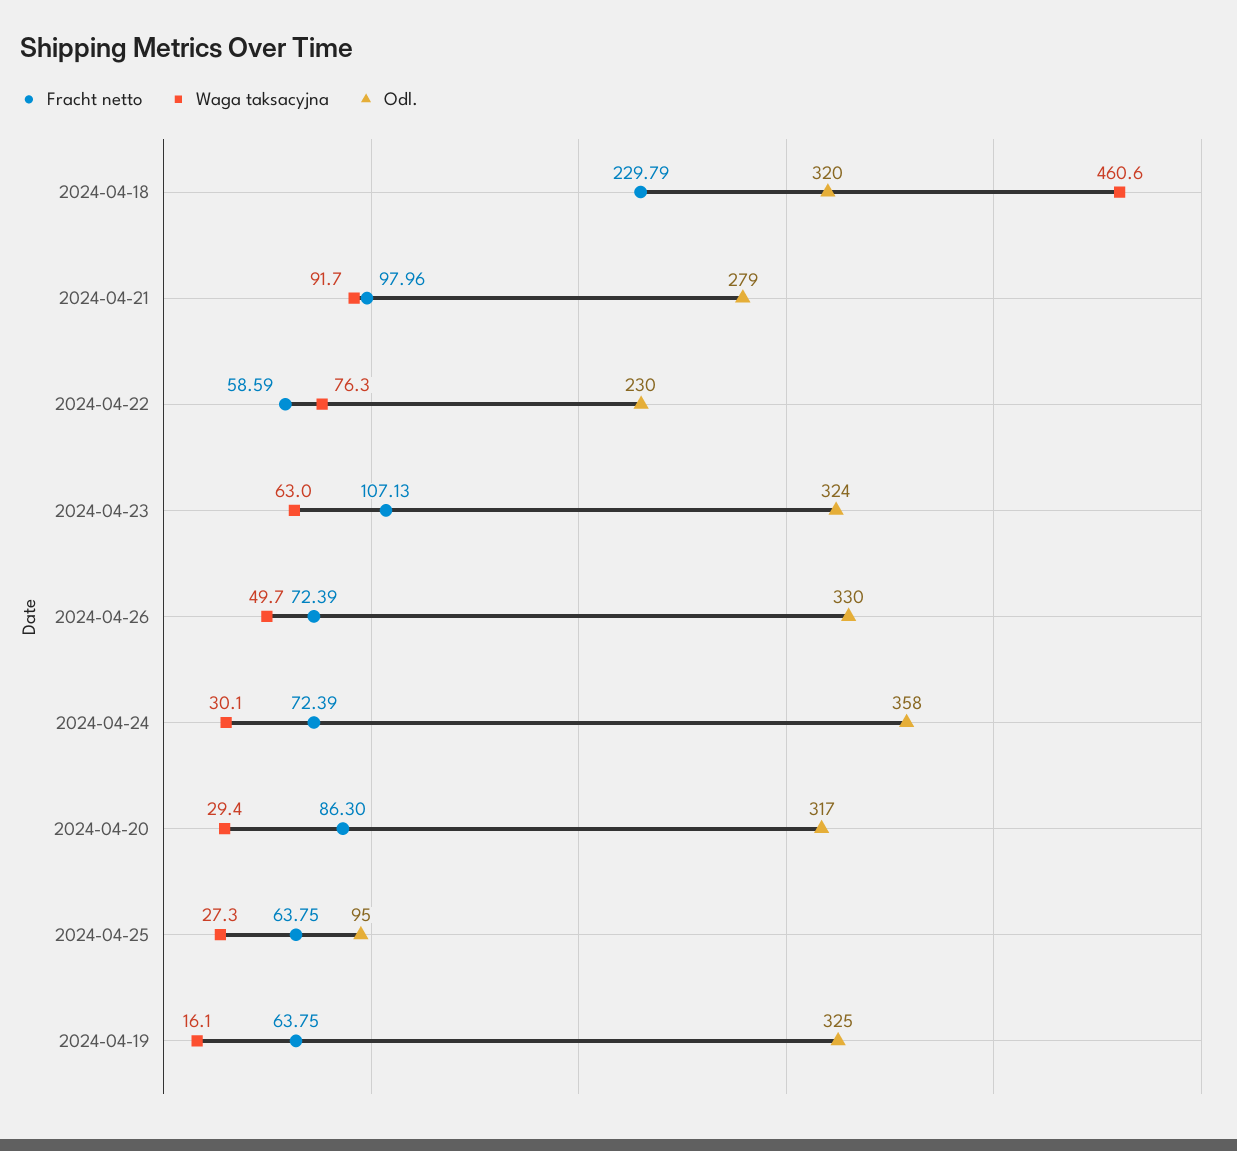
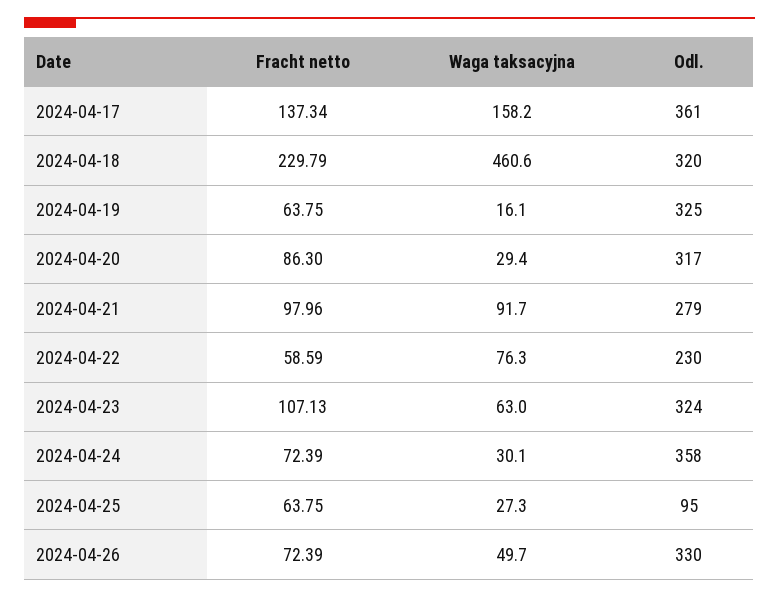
  {
    "Fracht netto": {
      "2024-04-18": 229.79,
      "2024-04-21": 97.96,
      "2024-04-22": 58.59,
      "2024-04-23": 107.13,
      "2024-04-26": 72.39,
      "2024-04-24": 72.39,
      "2024-04-20": 86.3,
      "2024-04-25": 63.75,
-     "2024-04-19": 63.75
+     "2024-04-19": 63.75,
+     "2024-04-17": 137.34
    },
    "Waga taksacyjna": {
      "2024-04-18": 460.6,
      "2024-04-21": 91.7,
      "2024-04-22": 76.3,
      "2024-04-23": 63,
      "2024-04-26": 49.7,
      "2024-04-24": 30.1,
      "2024-04-20": 29.4,
      "2024-04-25": 27.3,
-     "2024-04-19": 16.1
+     "2024-04-19": 16.1,
+     "2024-04-17": 158.2
    },
    "Odl.": {
      "2024-04-18": 320,
      "2024-04-21": 279,
      "2024-04-22": 230,
      "2024-04-23": 324,
      "2024-04-26": 330,
      "2024-04-24": 358,
      "2024-04-20": 317,
      "2024-04-25": 95,
-     "2024-04-19": 325
+     "2024-04-19": 325,
+     "2024-04-17": 361
    }
  }

